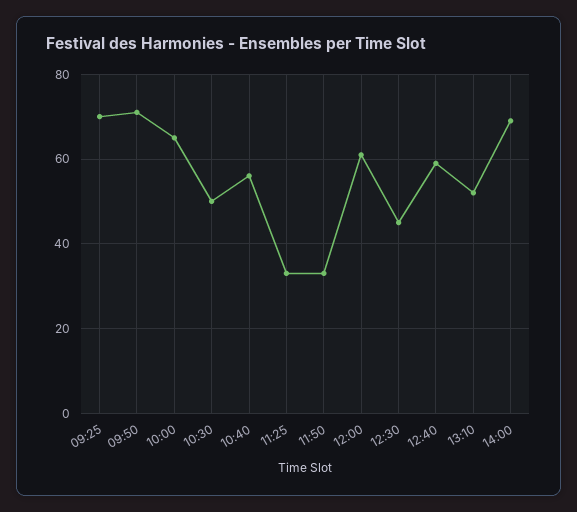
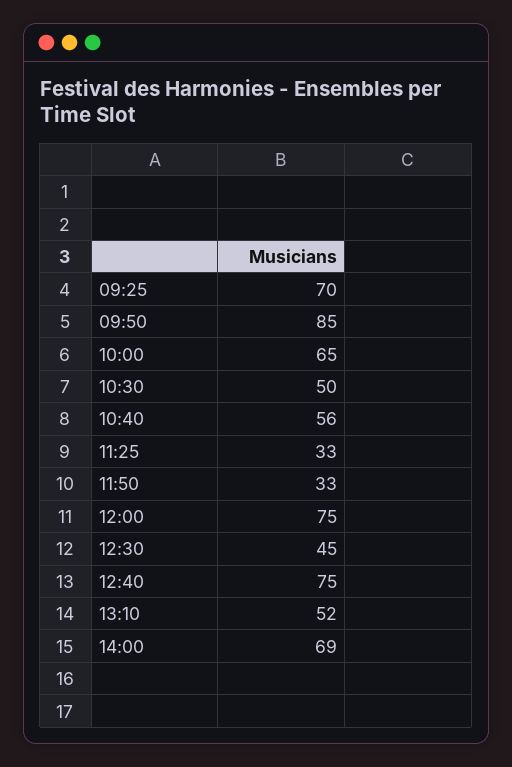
  {
    "09:25": 70,
-   "09:50": 70,
+   "09:50": 85,
    "10:00": 65,
    "10:30": 50,
    "10:40": 56,
    "11:25": 33,
    "11:50": 33,
-   "12:00": 60,
+   "12:00": 75,
    "12:30": 45,
-   "12:40": 60,
+   "12:40": 75,
    "13:10": 52,
    "14:00": 69
  }

